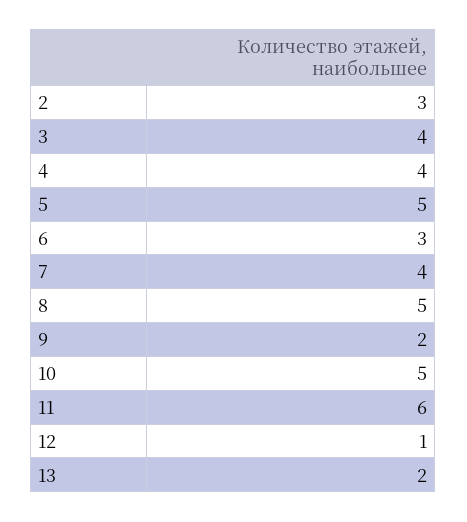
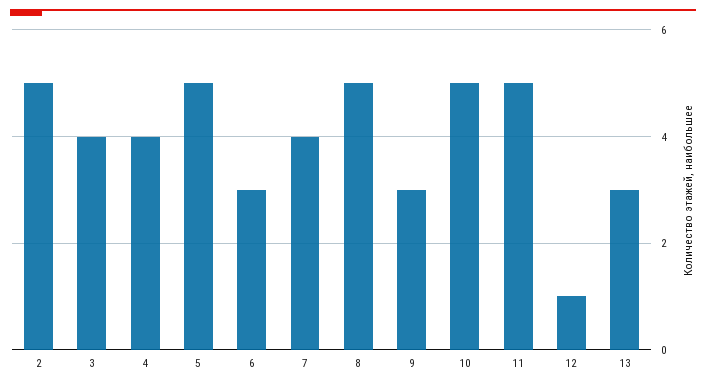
  {
-   "2": 3,
+   "2": 5,
    "3": 4,
    "4": 4,
    "5": 5,
    "6": 3,
    "7": 4,
    "8": 5,
-   "9": 2,
+   "9": 3,
    "10": 5,
-   "11": 6,
+   "11": 5,
    "12": 1,
-   "13": 2
+   "13": 3
  }

